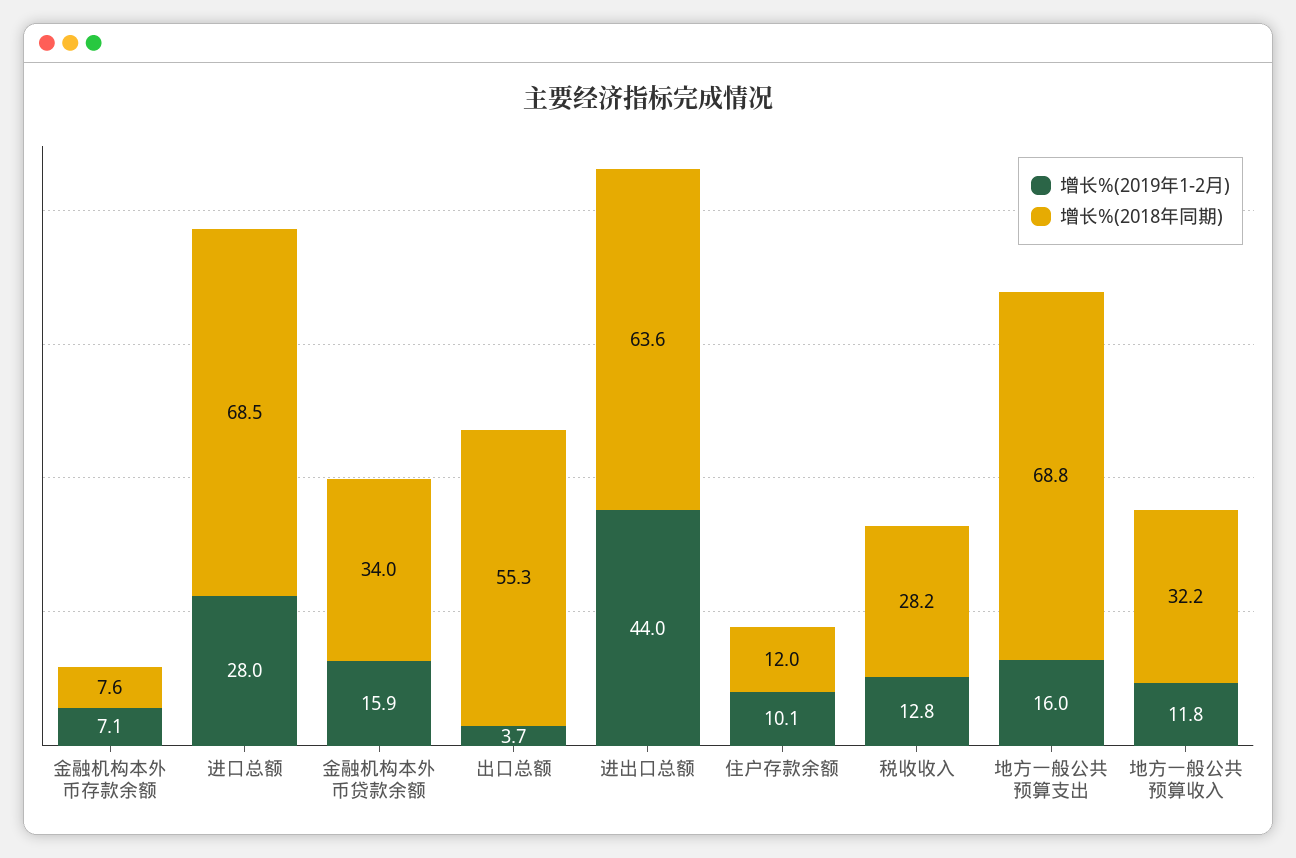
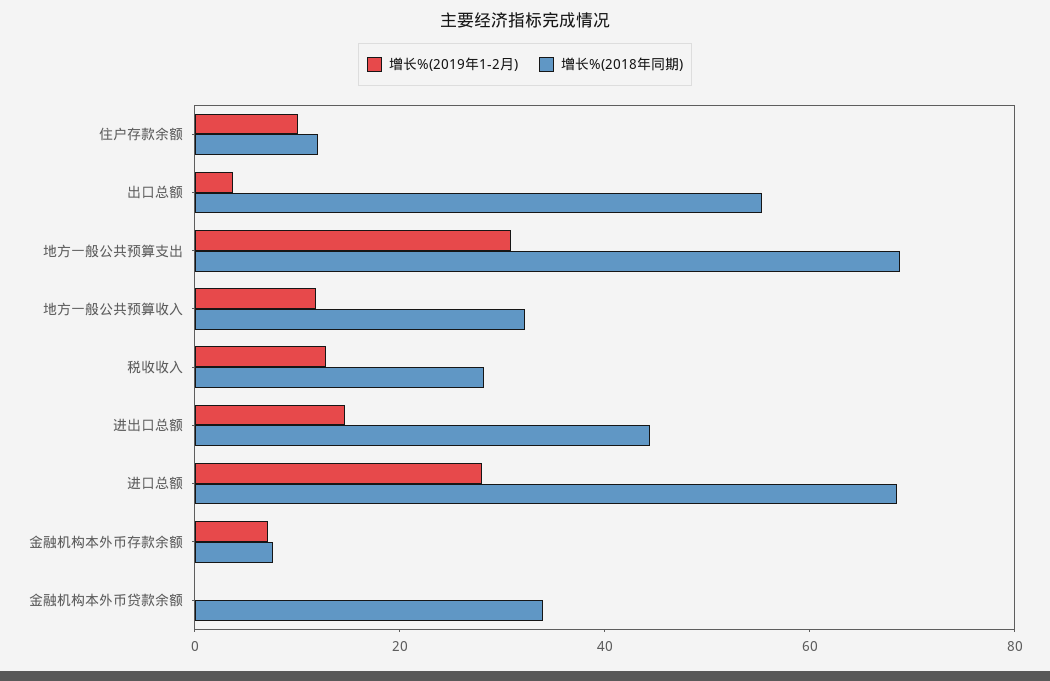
  {
    "增长%(2019年1-2月)": {
      "金融机构本外币存款余额": 7.1,
      "进口总额": 28,
-     "金融机构本外币贷款余额": 15.9,
+     "金融机构本外币贷款余额": 0,
      "出口总额": 3.7,
-     "进出口总额": 44,
+     "进出口总额": 15,
      "住户存款余额": 10.1,
      "税收收入": 12.8,
-     "地方一般公共预算支出": 16,
+     "地方一般公共预算支出": 30,
      "地方一般公共预算收入": 11.8
    },
    "增长%(2018年同期)": {
      "金融机构本外币存款余额": 7.6,
      "进口总额": 68.5,
      "金融机构本外币贷款余额": 34,
      "出口总额": 55.3,
-     "进出口总额": 63.6,
+     "进出口总额": 45,
      "住户存款余额": 12,
      "税收收入": 28.2,
      "地方一般公共预算支出": 68.8,
      "地方一般公共预算收入": 32.2
    }
  }

